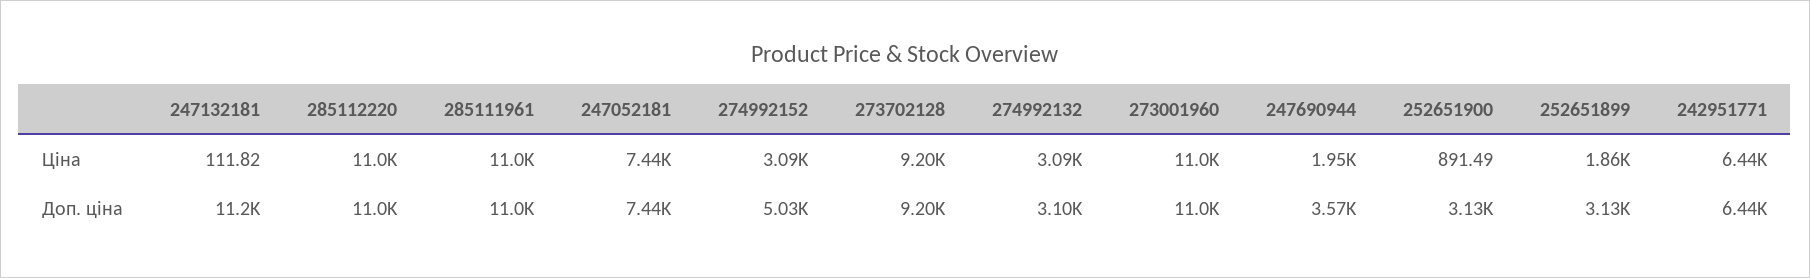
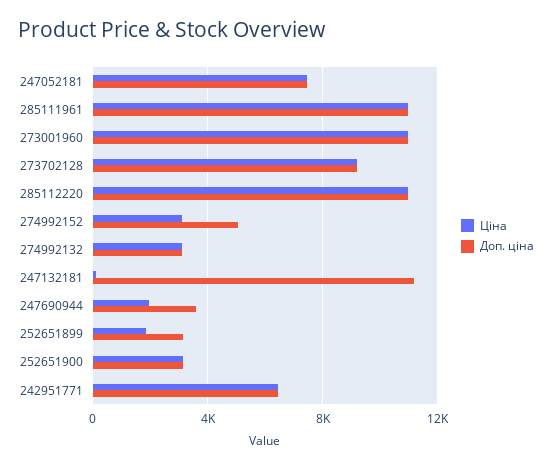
  {
    "Ціна": {
      "247132181": 111.82,
      "285112220": 11000,
      "285111961": 11000,
      "247052181": 7440,
      "274992152": 3090,
      "273702128": 9200,
      "274992132": 3090,
      "273001960": 11000,
      "247690944": 1950,
-     "252651900": 891.49,
+     "252651900": 3000,
      "252651899": 1860,
      "242951771": 6440
    },
    "Доп. ціна": {
      "247132181": 11200,
      "285112220": 11000,
      "285111961": 11000,
      "247052181": 7440,
      "274992152": 5030,
      "273702128": 9200,
      "274992132": 3100,
      "273001960": 11000,
      "247690944": 3570,
      "252651900": 3130,
      "252651899": 3130,
      "242951771": 6440
    }
  }

